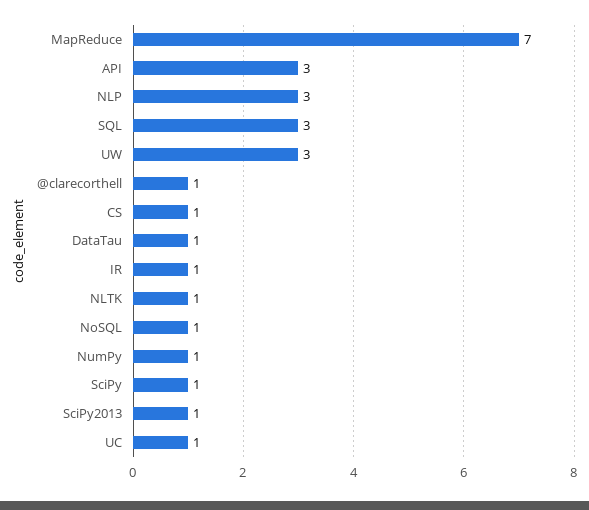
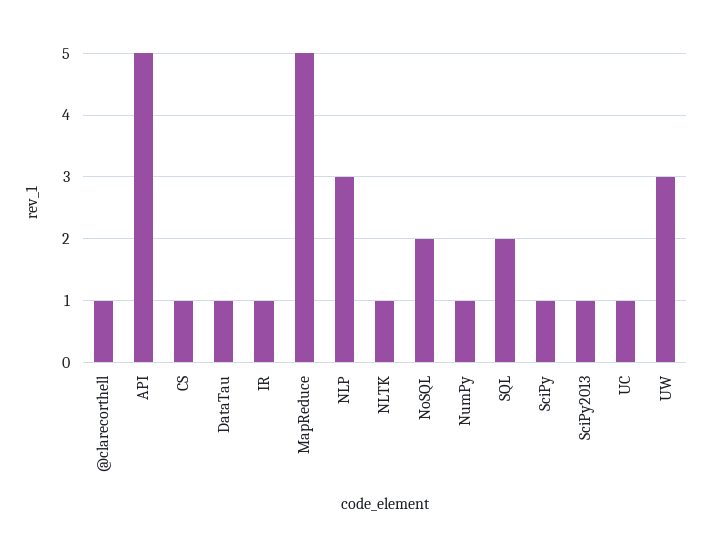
  {
-   "MapReduce": 7,
+   "MapReduce": 5,
-   "API": 3,
+   "API": 5,
    "NLP": 3,
-   "SQL": 3,
+   "SQL": 2,
    "UW": 3,
    "@clarecorthell": 1,
    "CS": 1,
    "DataTau": 1,
    "IR": 1,
    "NLTK": 1,
-   "NoSQL": 1,
+   "NoSQL": 2,
    "NumPy": 1,
    "SciPy": 1,
    "SciPy2013": 1,
    "UC": 1
  }

